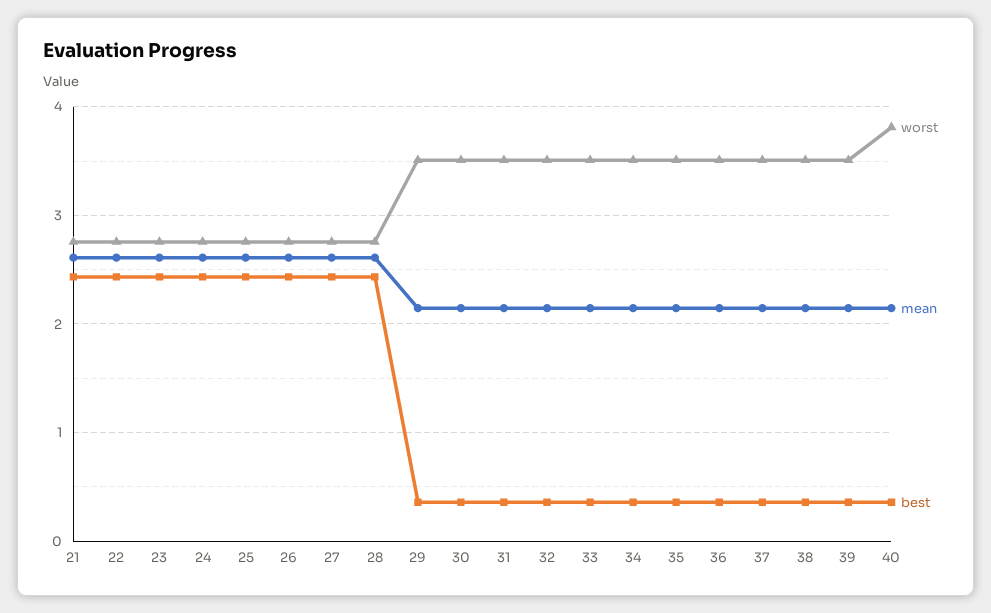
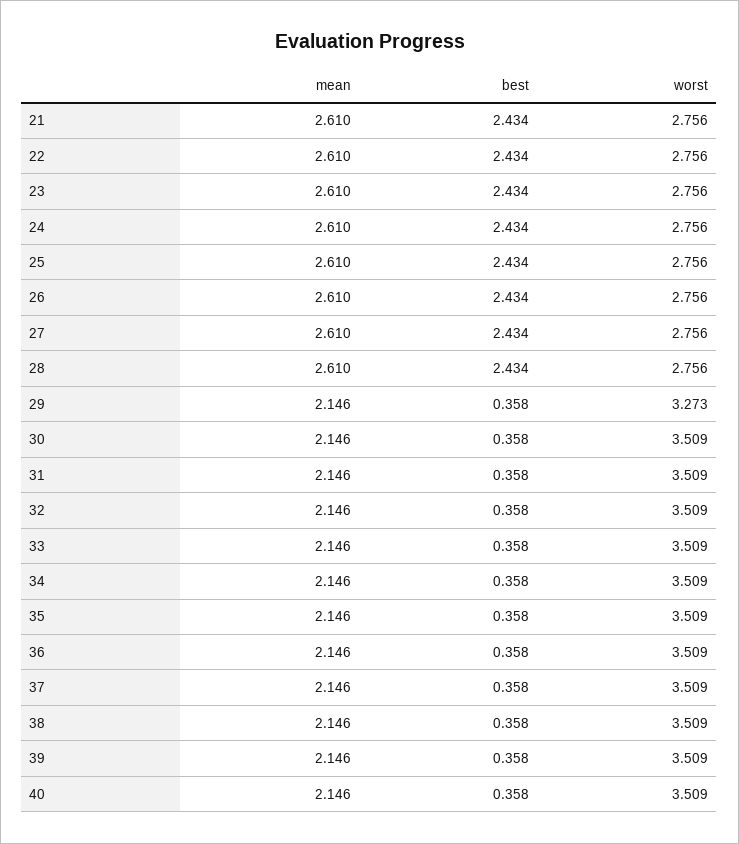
  {
    "worst": {
      "21": 2.756,
      "22": 2.756,
      "23": 2.756,
      "24": 2.756,
      "25": 2.756,
      "26": 2.756,
      "27": 2.756,
      "28": 2.756,
-     "29": 3.5,
+     "29": 3.273,
      "30": 3.509,
      "31": 3.509,
      "32": 3.509,
      "33": 3.509,
      "34": 3.509,
      "35": 3.509,
      "36": 3.509,
      "37": 3.509,
      "38": 3.509,
      "39": 3.509,
-     "40": 3.8
+     "40": 3.509
    },
    "mean": {
      "21": 2.61,
      "22": 2.61,
      "23": 2.61,
      "24": 2.61,
      "25": 2.61,
      "26": 2.61,
      "27": 2.61,
      "28": 2.61,
      "29": 2.146,
      "30": 2.146,
      "31": 2.146,
      "32": 2.146,
      "33": 2.146,
      "34": 2.146,
      "35": 2.146,
      "36": 2.146,
      "37": 2.146,
      "38": 2.146,
      "39": 2.146,
      "40": 2.146
    },
    "best": {
      "21": 2.434,
      "22": 2.434,
      "23": 2.434,
      "24": 2.434,
      "25": 2.434,
      "26": 2.434,
      "27": 2.434,
      "28": 2.434,
      "29": 0.358,
      "30": 0.358,
      "31": 0.358,
      "32": 0.358,
      "33": 0.358,
      "34": 0.358,
      "35": 0.358,
      "36": 0.358,
      "37": 0.358,
      "38": 0.358,
      "39": 0.358,
      "40": 0.358
    }
  }

